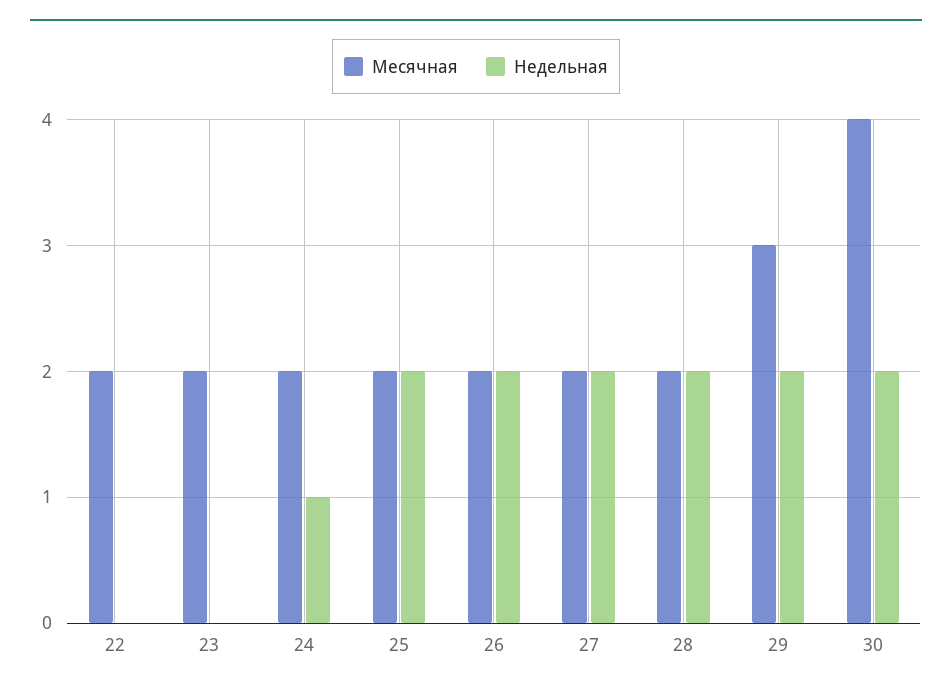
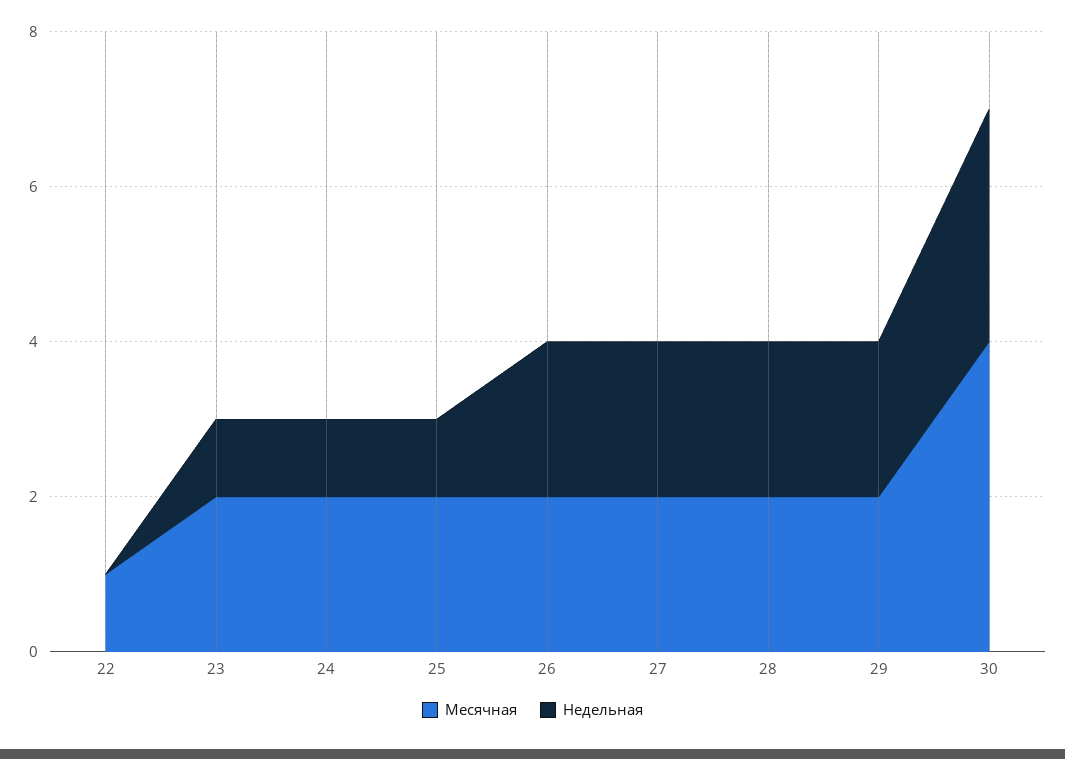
  {
    "Месячная": {
-     "22": 2,
+     "22": 1,
      "23": 2,
      "24": 2,
      "25": 2,
      "26": 2,
      "27": 2,
      "28": 2,
-     "29": 3,
+     "29": 2,
      "30": 4
    },
    "Недельная": {
      "22": 0,
-     "23": 0,
+     "23": 1,
      "24": 1,
-     "25": 2,
+     "25": 1,
      "26": 2,
      "27": 2,
      "28": 2,
      "29": 2,
-     "30": 2
+     "30": 3
    }
  }

